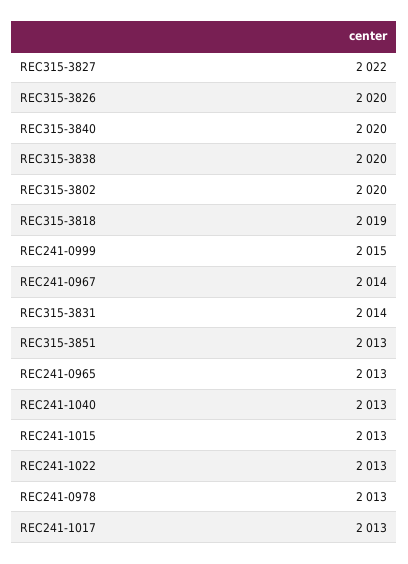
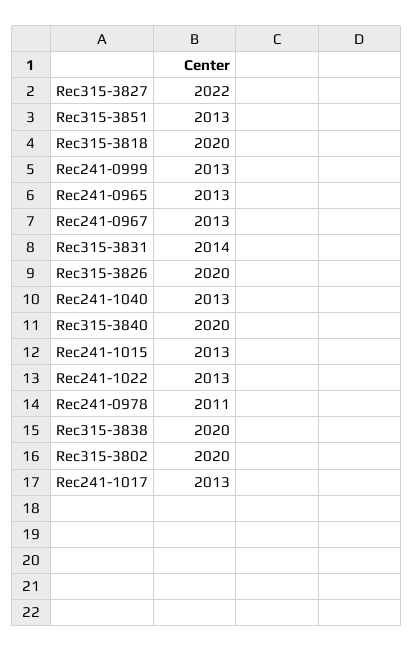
  {
    "REC315-3827": 2022,
    "REC315-3826": 2020,
    "REC315-3840": 2020,
    "REC315-3838": 2020,
    "REC315-3802": 2020,
-   "REC315-3818": 2019,
+   "REC315-3818": 2020,
-   "REC241-0999": 2015,
+   "REC241-0999": 2013,
-   "REC241-0967": 2014,
+   "REC241-0967": 2013,
    "REC315-3831": 2014,
    "REC315-3851": 2013,
    "REC241-0965": 2013,
    "REC241-1040": 2013,
    "REC241-1015": 2013,
    "REC241-1022": 2013,
-   "REC241-0978": 2013,
+   "REC241-0978": 2011,
    "REC241-1017": 2013
  }

